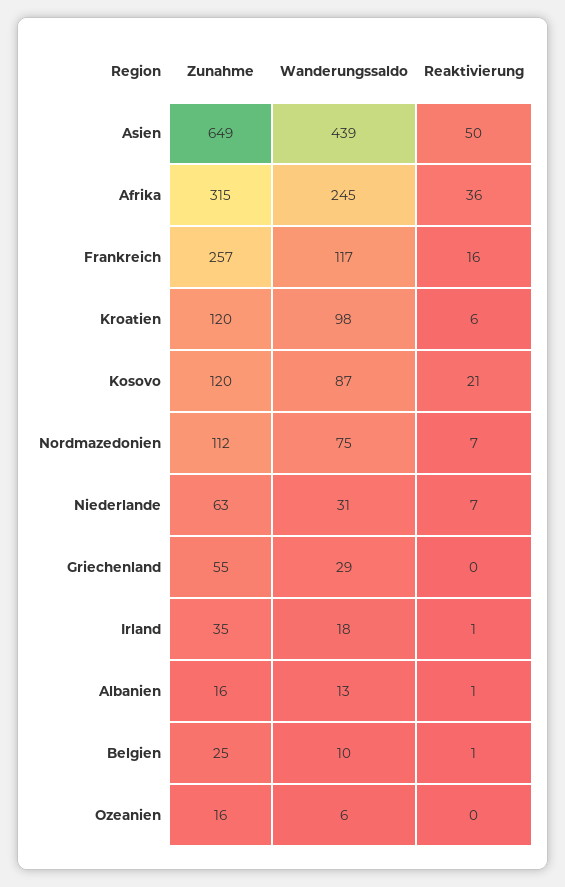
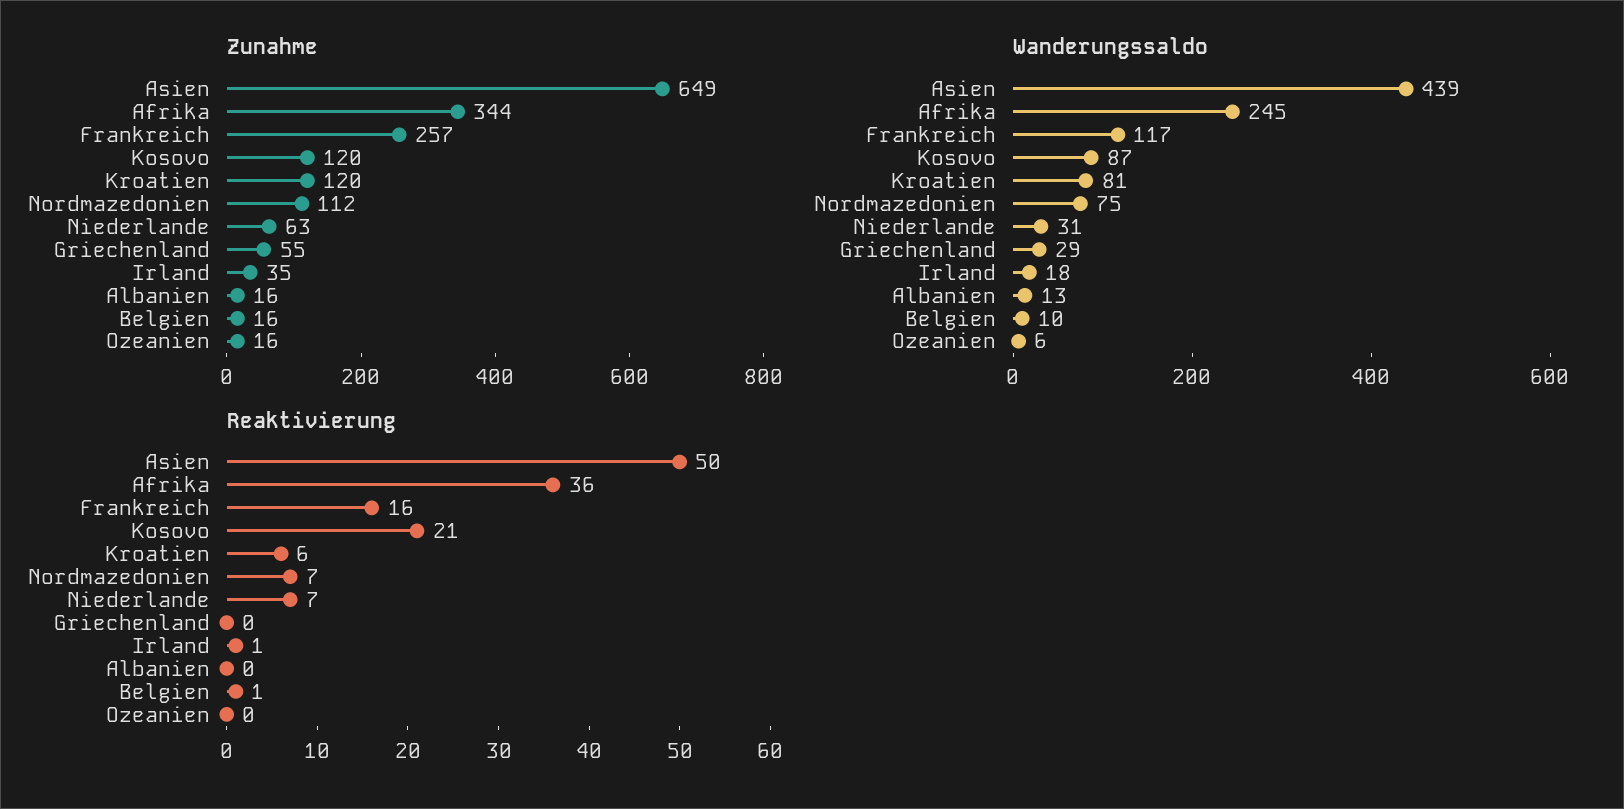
  {
    "Zunahme": {
      "Asien": 649,
-     "Afrika": 315,
+     "Afrika": 344,
      "Frankreich": 257,
      "Kroatien": 120,
      "Kosovo": 120,
      "Nordmazedonien": 112,
      "Niederlande": 63,
      "Griechenland": 55,
      "Irland": 35,
      "Albanien": 16,
-     "Belgien": 25,
+     "Belgien": 16,
      "Ozeanien": 16
    },
    "Wanderungssaldo": {
      "Asien": 439,
      "Afrika": 245,
      "Frankreich": 117,
-     "Kroatien": 98,
+     "Kroatien": 81,
      "Kosovo": 87,
      "Nordmazedonien": 75,
      "Niederlande": 31,
      "Griechenland": 29,
      "Irland": 18,
      "Albanien": 13,
      "Belgien": 10,
      "Ozeanien": 6
    },
    "Reaktivierung": {
      "Asien": 50,
      "Afrika": 36,
      "Frankreich": 16,
      "Kroatien": 6,
      "Kosovo": 21,
      "Nordmazedonien": 7,
      "Niederlande": 7,
      "Griechenland": 0,
      "Irland": 1,
-     "Albanien": 1,
+     "Albanien": 0,
      "Belgien": 1,
      "Ozeanien": 0
    }
  }

